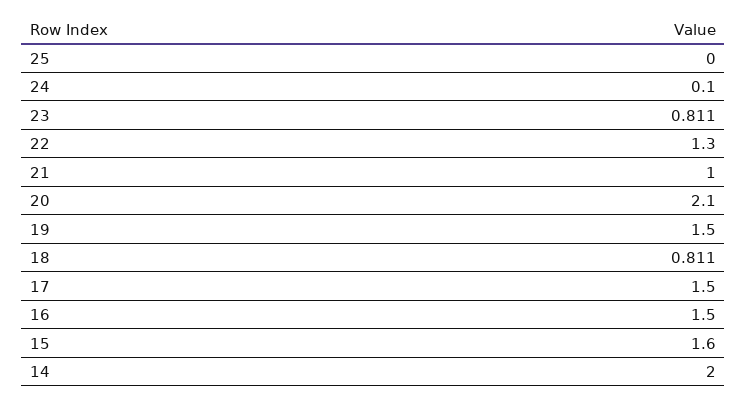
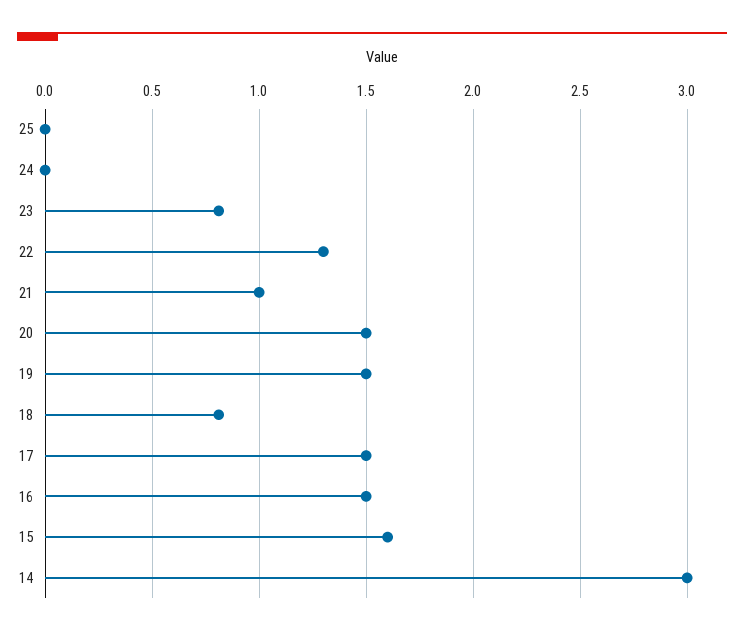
  {
    "25": 0,
-   "24": 0.1,
+   "24": 0,
    "23": 0.811,
    "22": 1.3,
    "21": 1,
-   "20": 2.1,
+   "20": 1.5,
    "19": 1.5,
    "18": 0.811,
    "17": 1.5,
    "16": 1.5,
    "15": 1.6,
-   "14": 2
+   "14": 3
  }

